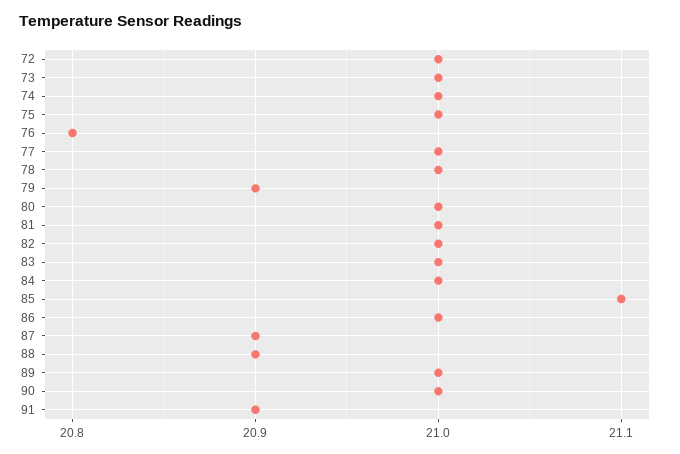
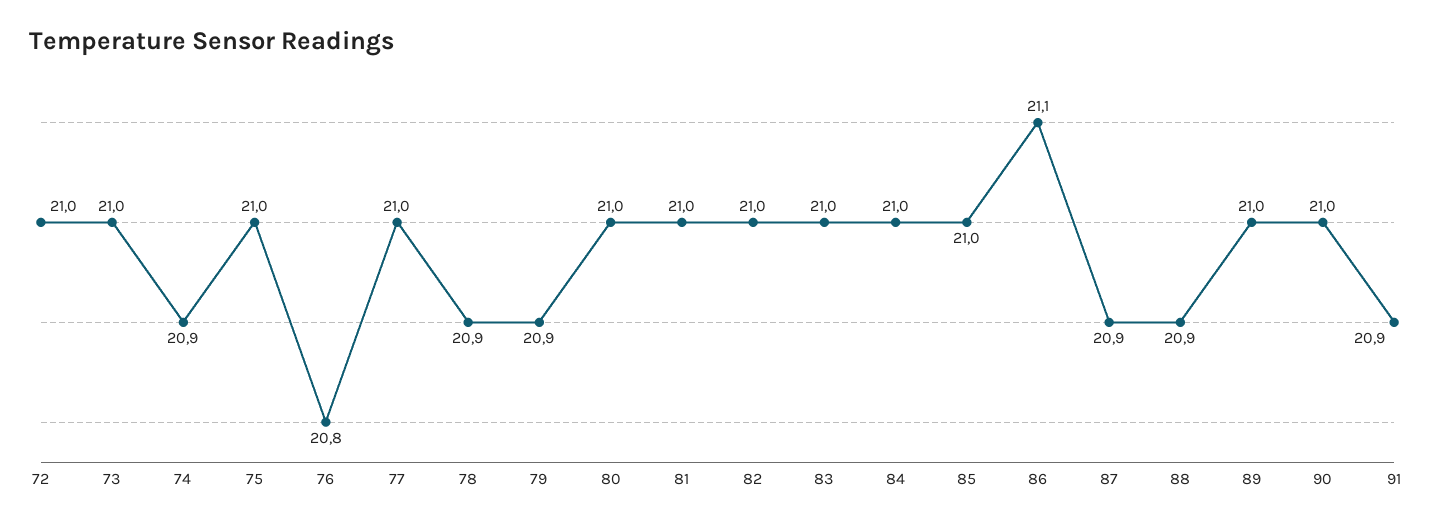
  {
    "72": 21,
    "73": 21,
-   "74": 21,
+   "74": 20.9,
    "75": 21,
    "76": 20.8,
    "77": 21,
-   "78": 21,
+   "78": 20.9,
    "79": 20.9,
    "80": 21,
    "81": 21,
    "82": 21,
    "83": 21,
    "84": 21,
-   "85": 21.1,
+   "85": 21,
-   "86": 21,
+   "86": 21.1,
    "87": 20.9,
    "88": 20.9,
    "89": 21,
    "90": 21,
    "91": 20.9
  }

